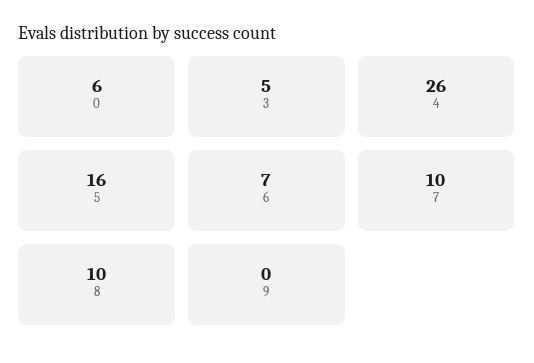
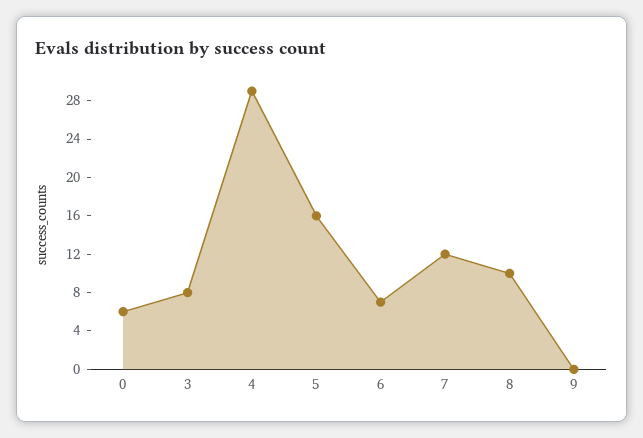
  {
    "0": 6,
-   "3": 5,
+   "3": 8,
-   "4": 26,
+   "4": 29,
    "5": 16,
    "6": 7,
-   "7": 10,
+   "7": 12,
    "8": 10,
    "9": 0
  }

